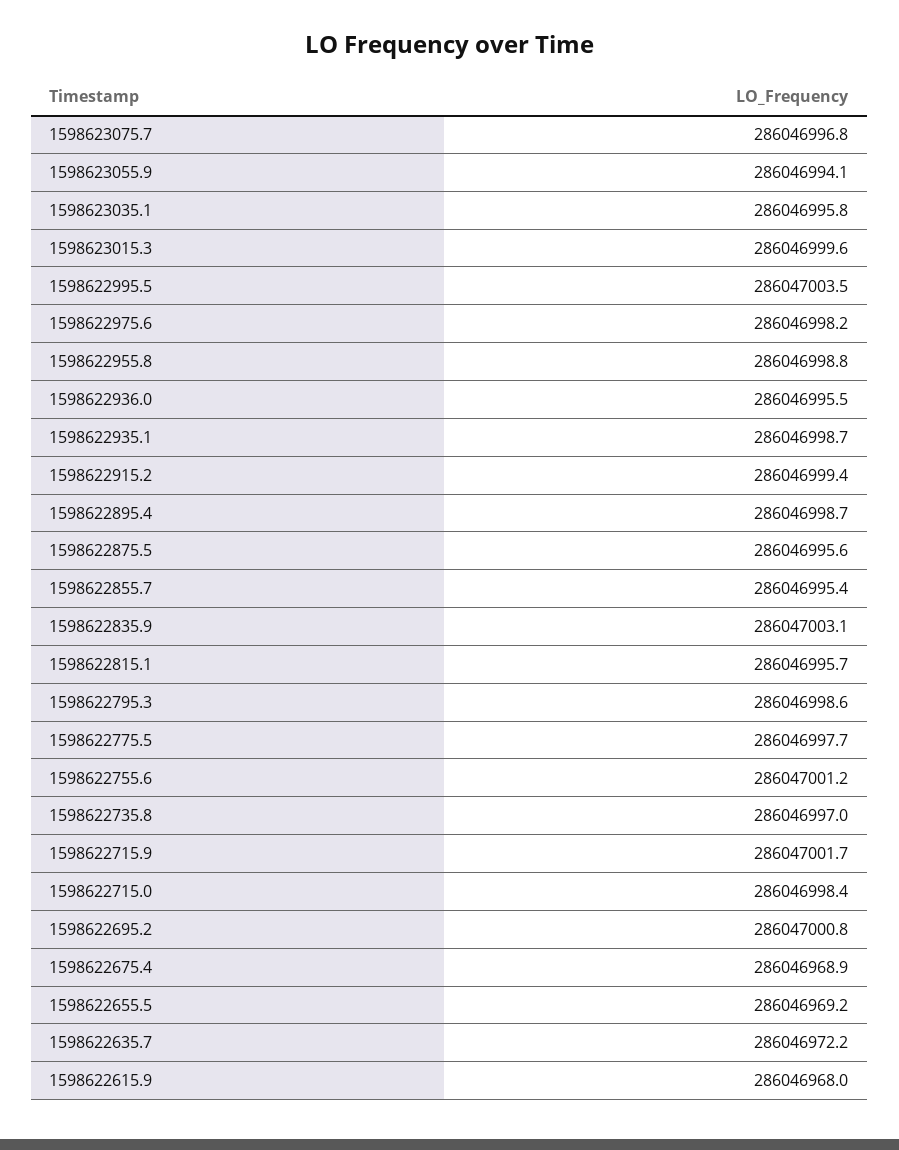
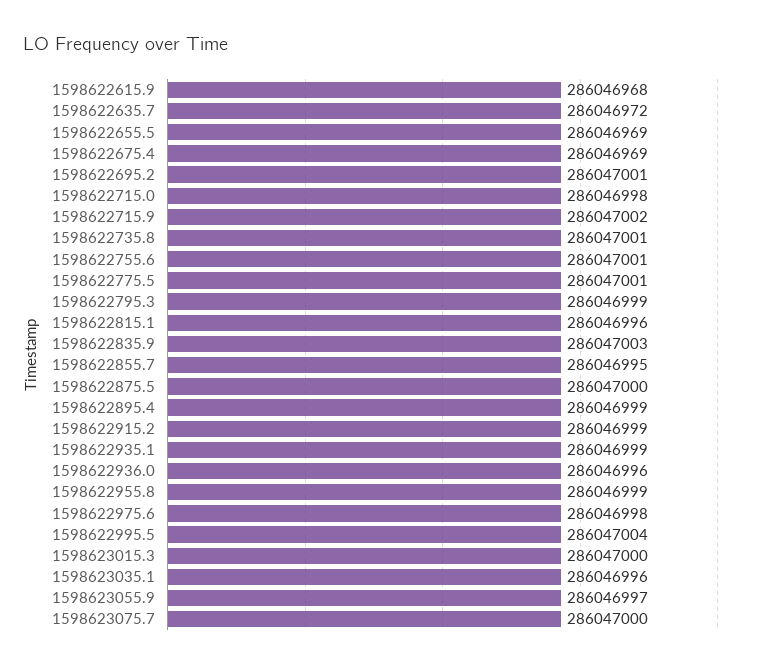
  {
-   "1598623075.7": 286046996.8,
+   "1598623075.7": 286047000,
-   "1598623055.9": 286046994.1,
+   "1598623055.9": 286046997,
    "1598623035.1": 286046995.8,
    "1598623015.3": 286046999.6,
    "1598622995.5": 286047003.5,
    "1598622975.6": 286046998.2,
    "1598622955.8": 286046998.8,
    "1598622936.0": 286046995.5,
    "1598622935.1": 286046998.7,
    "1598622915.2": 286046999.4,
    "1598622895.4": 286046998.7,
-   "1598622875.5": 286046995.6,
+   "1598622875.5": 286047000,
    "1598622855.7": 286046995.4,
    "1598622835.9": 286047003.1,
    "1598622815.1": 286046995.7,
    "1598622795.3": 286046998.6,
-   "1598622775.5": 286046997.7,
+   "1598622775.5": 286047001,
    "1598622755.6": 286047001.2,
-   "1598622735.8": 286046997,
+   "1598622735.8": 286047001,
    "1598622715.9": 286047001.7,
    "1598622715.0": 286046998.4,
    "1598622695.2": 286047000.8,
    "1598622675.4": 286046968.9,
    "1598622655.5": 286046969.2,
    "1598622635.7": 286046972.2,
    "1598622615.9": 286046968
  }

